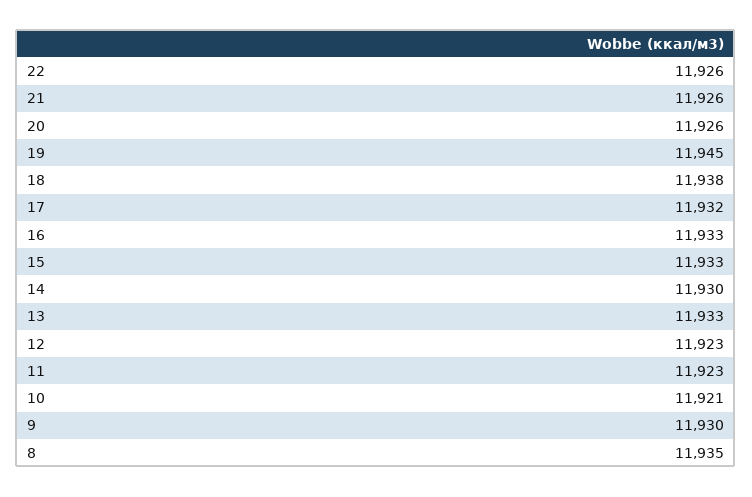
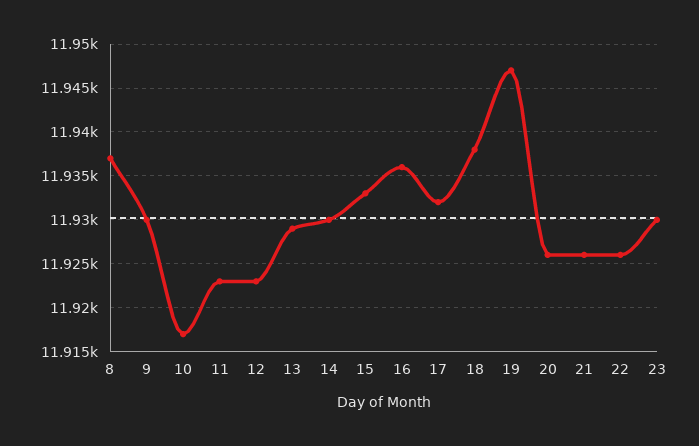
  {
    "22": 11926,
    "21": 11926,
    "20": 11926,
-   "19": 11945,
+   "19": 11947,
    "18": 11938,
    "17": 11932,
-   "16": 11933,
+   "16": 11936,
    "15": 11933,
    "14": 11930,
-   "13": 11933,
+   "13": 11929,
    "12": 11923,
    "11": 11923,
-   "10": 11921,
+   "10": 11917,
    "9": 11930,
-   "8": 11935
+   "8": 11937,
+   "23": 11930
  }

